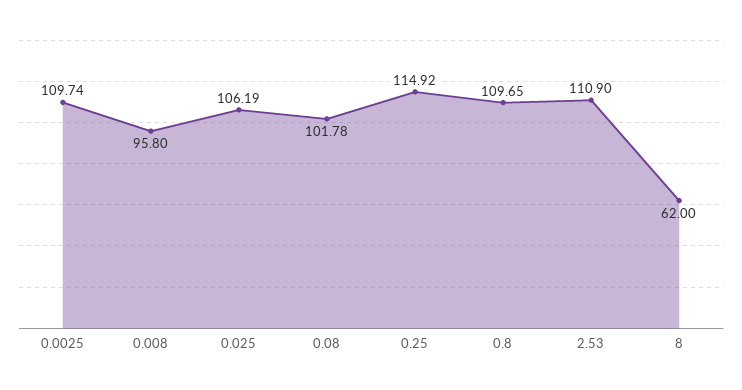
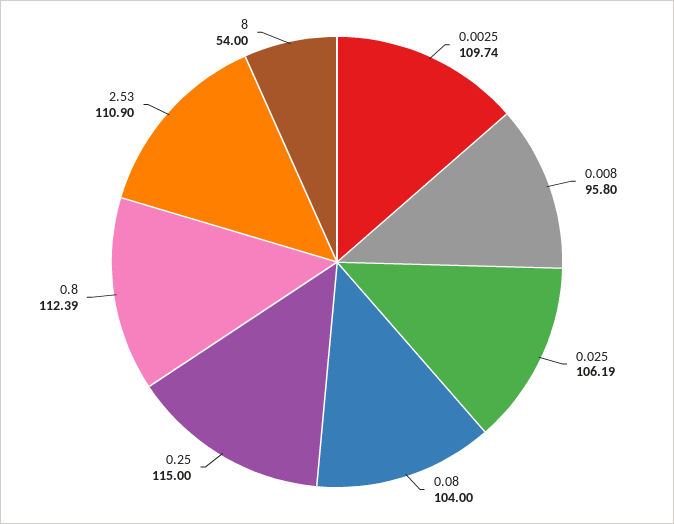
  {
    "0.0025": 109.74,
    "0.008": 95.8,
    "0.025": 106.19,
-   "0.08": 101.78,
+   "0.08": 104,
-   "0.25": 114.92,
+   "0.25": 115,
-   "0.8": 109.65,
+   "0.8": 112.39,
    "2.53": 110.9,
-   "8": 62
+   "8": 54
  }

